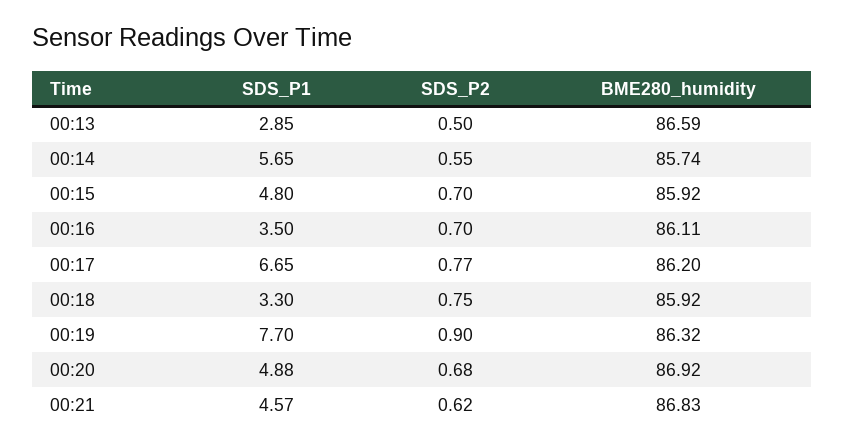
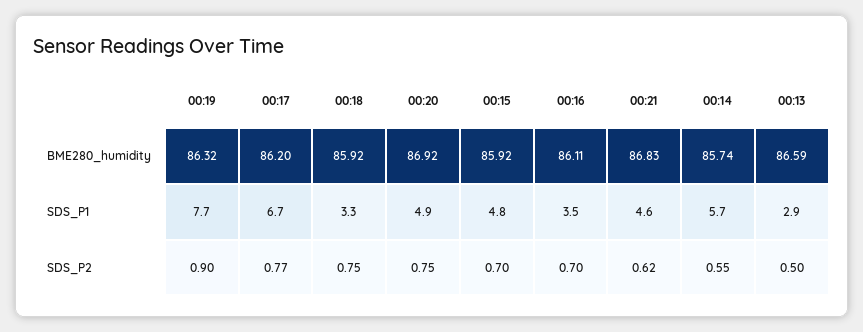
  {
    "SDS_P1": {
      "00:13": 2.85,
      "00:14": 5.65,
      "00:15": 4.8,
      "00:16": 3.5,
      "00:17": 6.65,
      "00:18": 3.3,
      "00:19": 7.7,
      "00:20": 4.88,
      "00:21": 4.57
    },
    "SDS_P2": {
      "00:13": 0.5,
      "00:14": 0.55,
      "00:15": 0.7,
      "00:16": 0.7,
      "00:17": 0.77,
      "00:18": 0.75,
      "00:19": 0.9,
-     "00:20": 0.68,
+     "00:20": 0.75,
      "00:21": 0.62
    },
    "BME280_humidity": {
      "00:13": 86.59,
      "00:14": 85.74,
      "00:15": 85.92,
      "00:16": 86.11,
      "00:17": 86.2,
      "00:18": 85.92,
      "00:19": 86.32,
      "00:20": 86.92,
      "00:21": 86.83
    }
  }

